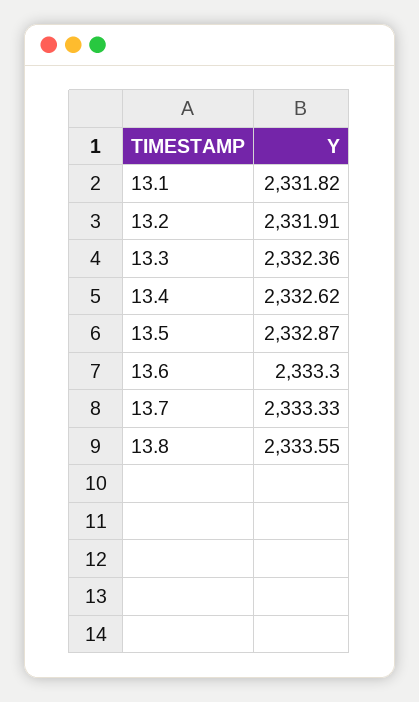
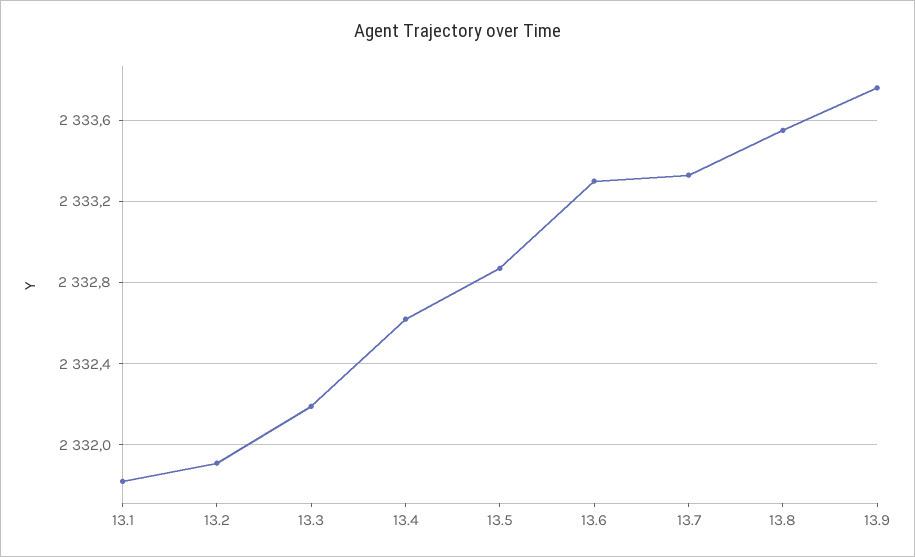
  {
    "13.1": 2331.82,
    "13.2": 2331.91,
-   "13.3": 2332.36,
+   "13.3": 2332.2,
    "13.4": 2332.62,
    "13.5": 2332.87,
    "13.6": 2333.3,
    "13.7": 2333.33,
-   "13.8": 2333.55
+   "13.8": 2333.55,
+   "13.9": 2333.75
  }

